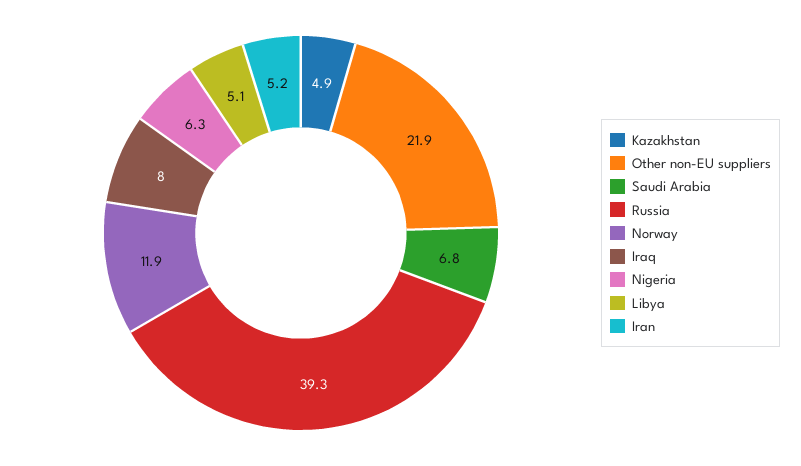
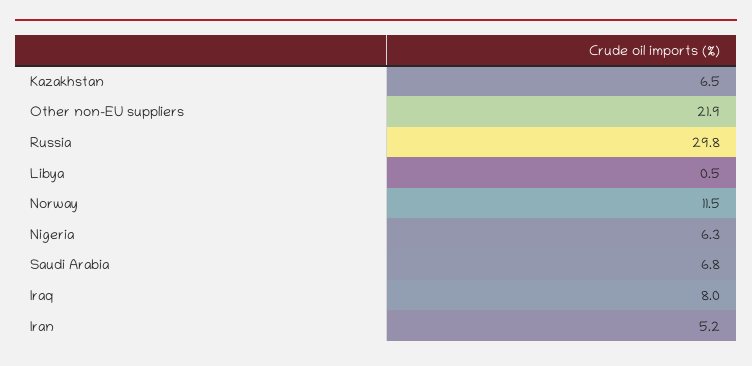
  {
-   "Kazakhstan": 4.9,
+   "Kazakhstan": 6.5,
    "Other non-EU suppliers": 21.9,
    "Saudi Arabia": 6.8,
-   "Russia": 39.3,
+   "Russia": 29.8,
-   "Norway": 11.9,
+   "Norway": 11.5,
    "Iraq": 8,
    "Nigeria": 6.3,
-   "Libya": 5.1,
+   "Libya": 0.5,
    "Iran": 5.2
  }

